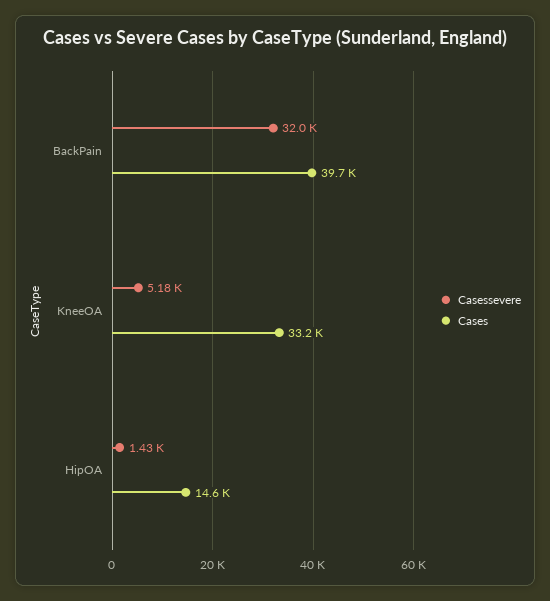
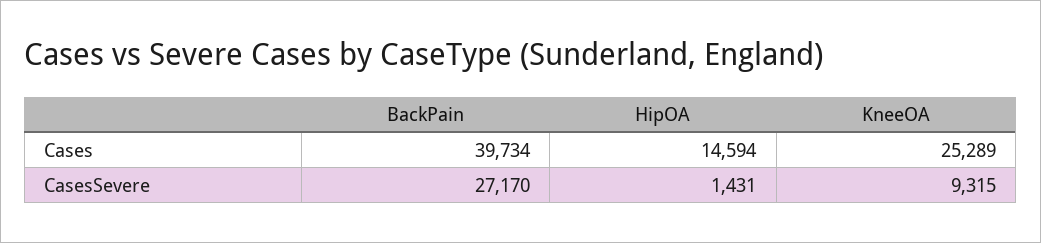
  {
    "Casessevere": {
-     "BackPain": 32000,
+     "BackPain": 27170,
-     "KneeOA": 5180,
+     "KneeOA": 9315,
      "HipOA": 1431
    },
    "Cases": {
      "BackPain": 39734,
-     "KneeOA": 33200,
+     "KneeOA": 25289,
      "HipOA": 14594
    }
  }

